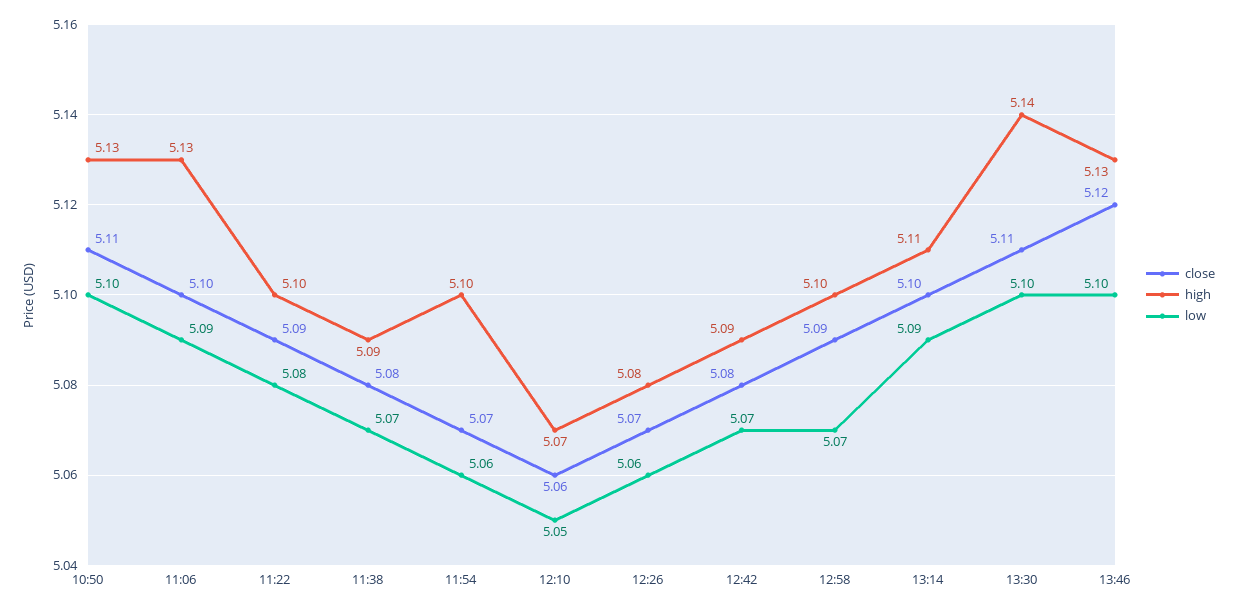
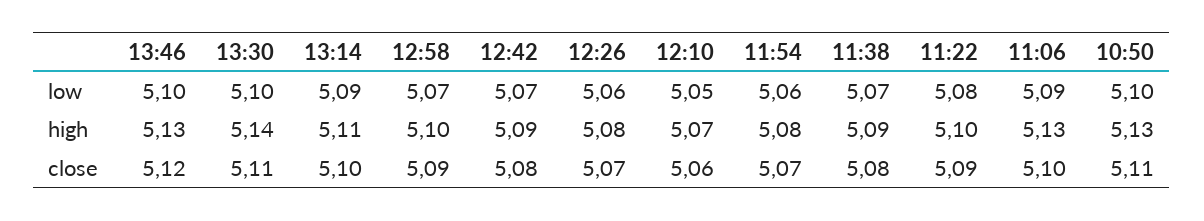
  {
    "close": {
      "10:50": 5.11,
      "11:06": 5.1,
      "11:22": 5.09,
      "11:38": 5.08,
      "11:54": 5.07,
      "12:10": 5.06,
      "12:26": 5.07,
      "12:42": 5.08,
      "12:58": 5.09,
      "13:14": 5.1,
      "13:30": 5.11,
      "13:46": 5.12
    },
    "high": {
      "10:50": 5.13,
      "11:06": 5.13,
      "11:22": 5.1,
      "11:38": 5.09,
-     "11:54": 5.1,
+     "11:54": 5.08,
      "12:10": 5.07,
      "12:26": 5.08,
      "12:42": 5.09,
      "12:58": 5.1,
      "13:14": 5.11,
      "13:30": 5.14,
      "13:46": 5.13
    },
    "low": {
      "10:50": 5.1,
      "11:06": 5.09,
      "11:22": 5.08,
      "11:38": 5.07,
      "11:54": 5.06,
      "12:10": 5.05,
      "12:26": 5.06,
      "12:42": 5.07,
      "12:58": 5.07,
      "13:14": 5.09,
      "13:30": 5.1,
      "13:46": 5.1
    }
  }

